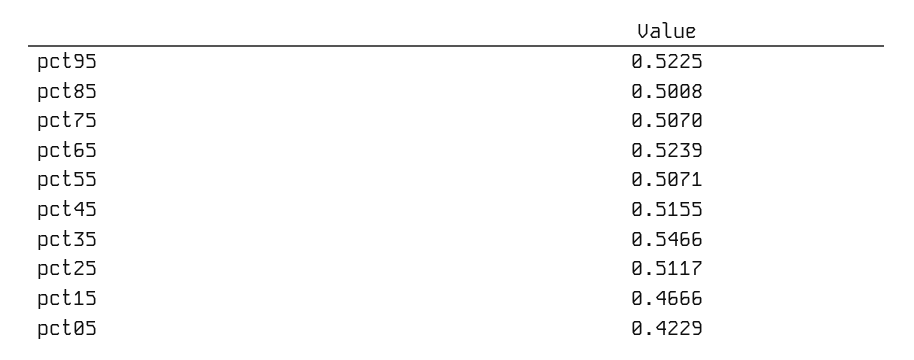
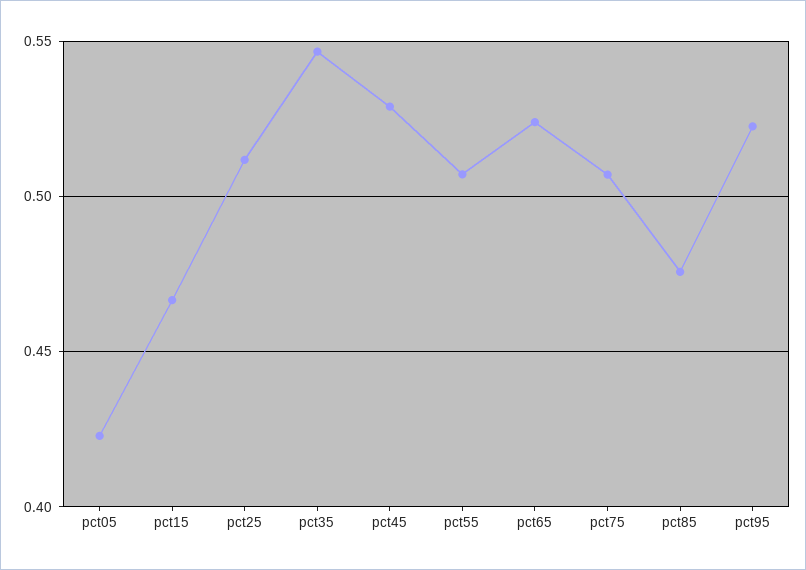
  {
    "pct95": 0.5225,
-   "pct85": 0.5008,
+   "pct85": 0.475,
    "pct75": 0.507,
    "pct65": 0.5239,
    "pct55": 0.5071,
-   "pct45": 0.5155,
+   "pct45": 0.53,
    "pct35": 0.5466,
    "pct25": 0.5117,
    "pct15": 0.4666,
    "pct05": 0.4229
  }

